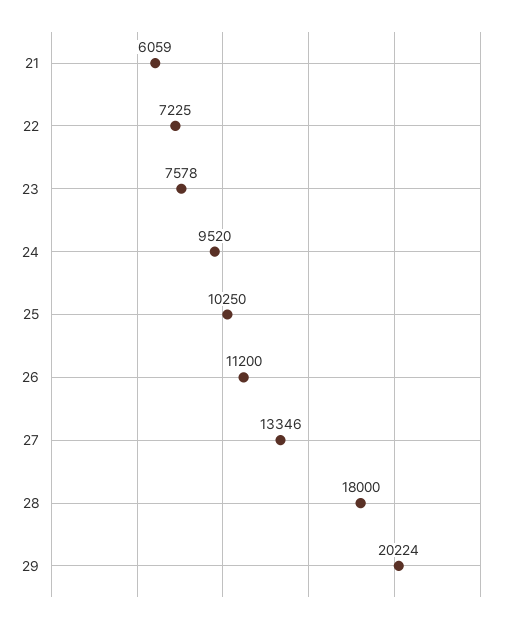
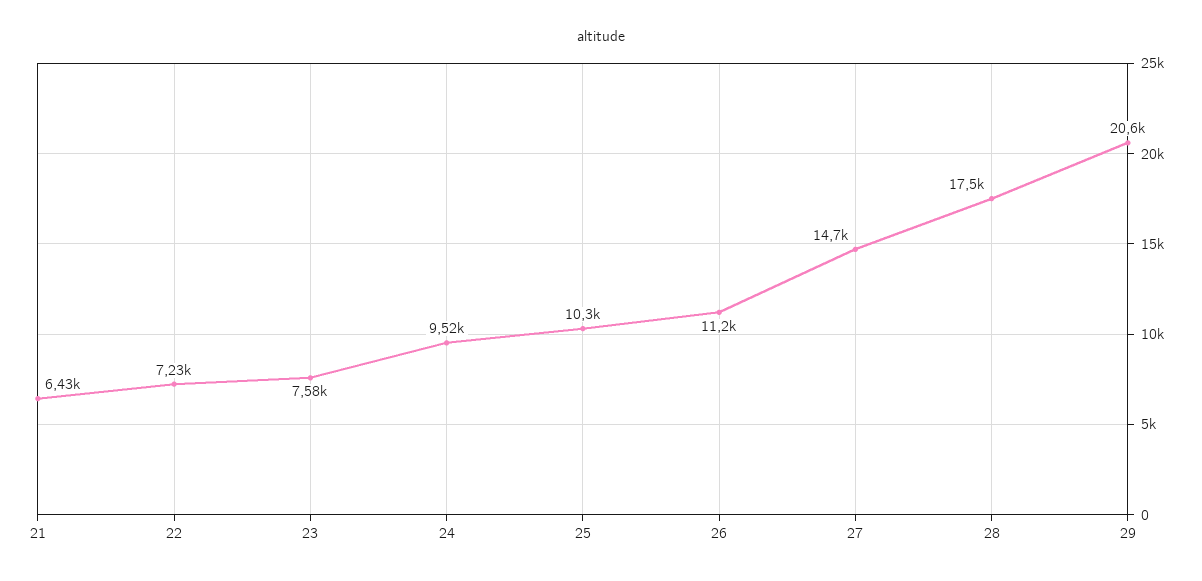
  {
-   "21": 6059,
+   "21": 6430,
    "22": 7225,
    "23": 7578,
    "24": 9520,
    "25": 10250,
    "26": 11200,
-   "27": 13346,
+   "27": 14700,
-   "28": 18000,
+   "28": 17500,
-   "29": 20224
+   "29": 20600
  }

